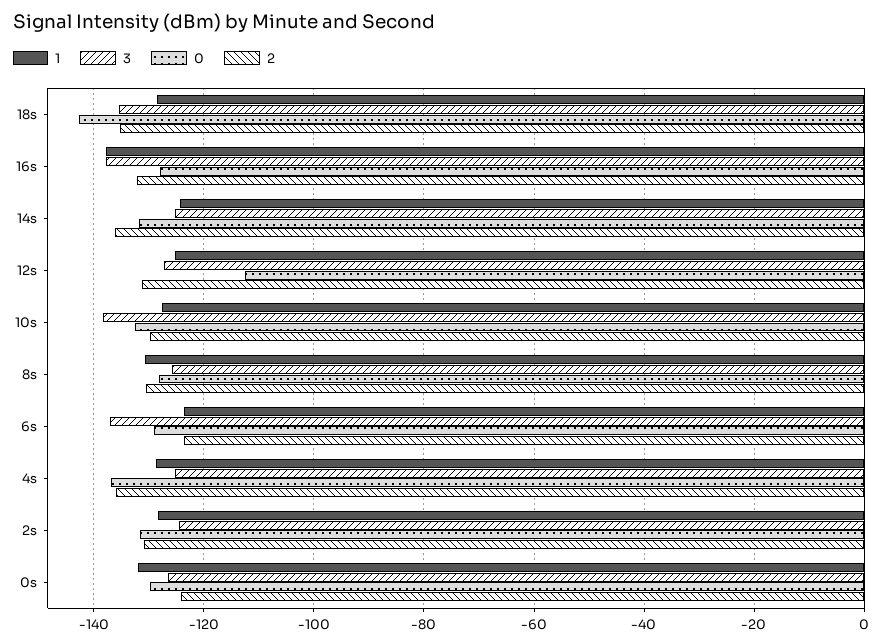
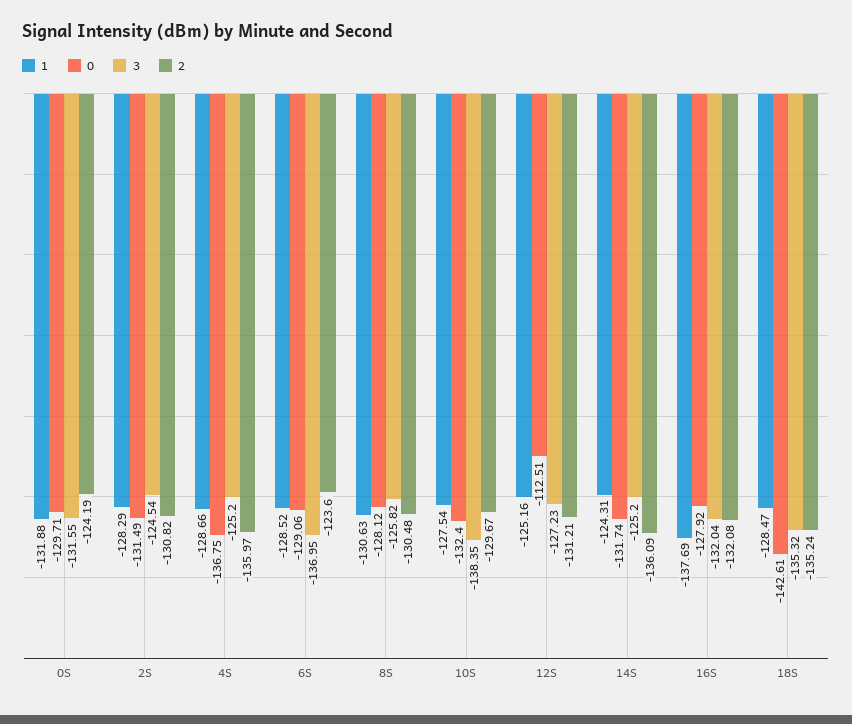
  {
    "1": {
      "18s": -128.47,
      "16s": -137.69,
      "14s": -124.31,
      "12s": -125.16,
      "10s": -127.54,
      "8s": -130.63,
-     "6s": -124,
+     "6s": -128.52,
      "4s": -128.66,
      "2s": -128.29,
      "0s": -131.88
    },
    "3": {
      "18s": -135.32,
-     "16s": -138,
+     "16s": -132.04,
      "14s": -125.2,
      "12s": -127.23,
      "10s": -138.35,
      "8s": -125.82,
      "6s": -136.95,
      "4s": -125.2,
      "2s": -124.54,
-     "0s": -126
+     "0s": -131.55
    },
    "0": {
      "18s": -142.61,
      "16s": -127.92,
      "14s": -131.74,
      "12s": -112.51,
      "10s": -132.4,
      "8s": -128.12,
      "6s": -129.06,
      "4s": -136.75,
      "2s": -131.49,
      "0s": -129.71
    },
    "2": {
      "18s": -135.24,
      "16s": -132.08,
      "14s": -136.09,
      "12s": -131.21,
      "10s": -129.67,
      "8s": -130.48,
      "6s": -123.6,
      "4s": -135.97,
      "2s": -130.82,
      "0s": -124.19
    }
  }

